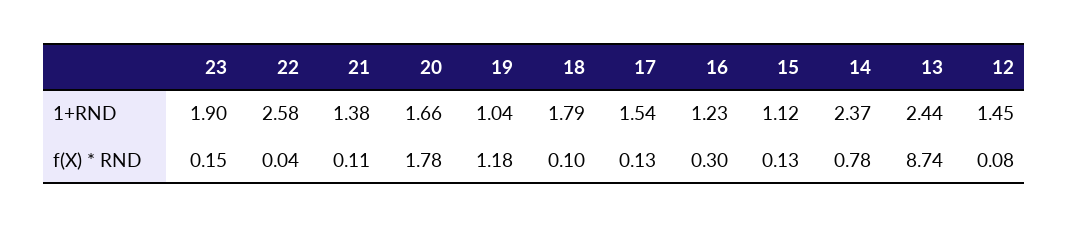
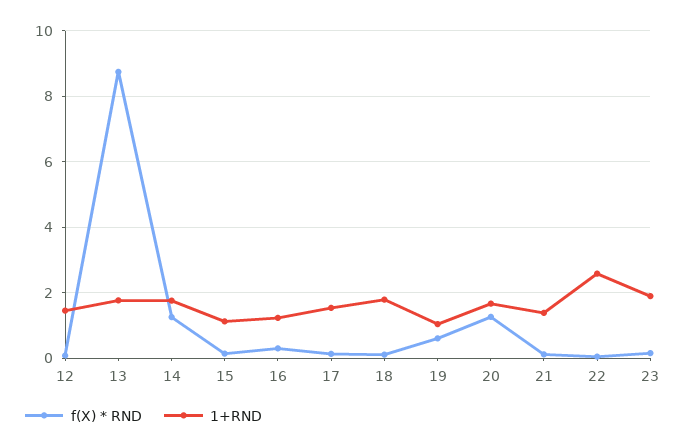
  {
    "1+RND": {
      "23": 1.9,
      "22": 2.58,
      "21": 1.38,
      "20": 1.66,
      "19": 1.04,
      "18": 1.79,
      "17": 1.54,
      "16": 1.23,
      "15": 1.12,
-     "14": 2.37,
+     "14": 1.8,
-     "13": 2.44,
+     "13": 1.8,
      "12": 1.45
    },
    "f(X) * RND": {
      "23": 0.15,
      "22": 0.04,
      "21": 0.11,
-     "20": 1.78,
+     "20": 1.2,
-     "19": 1.18,
+     "19": 0.6,
      "18": 0.1,
      "17": 0.13,
      "16": 0.3,
      "15": 0.13,
-     "14": 0.78,
+     "14": 1.2,
      "13": 8.74,
      "12": 0.08
    }
  }

